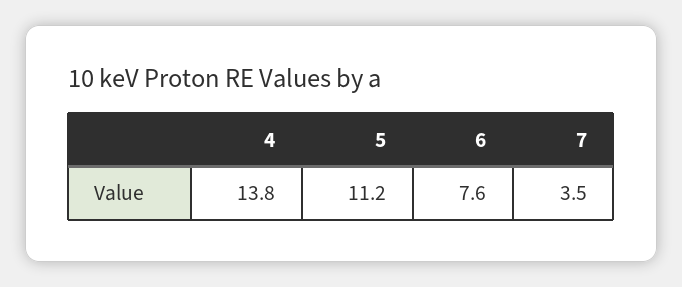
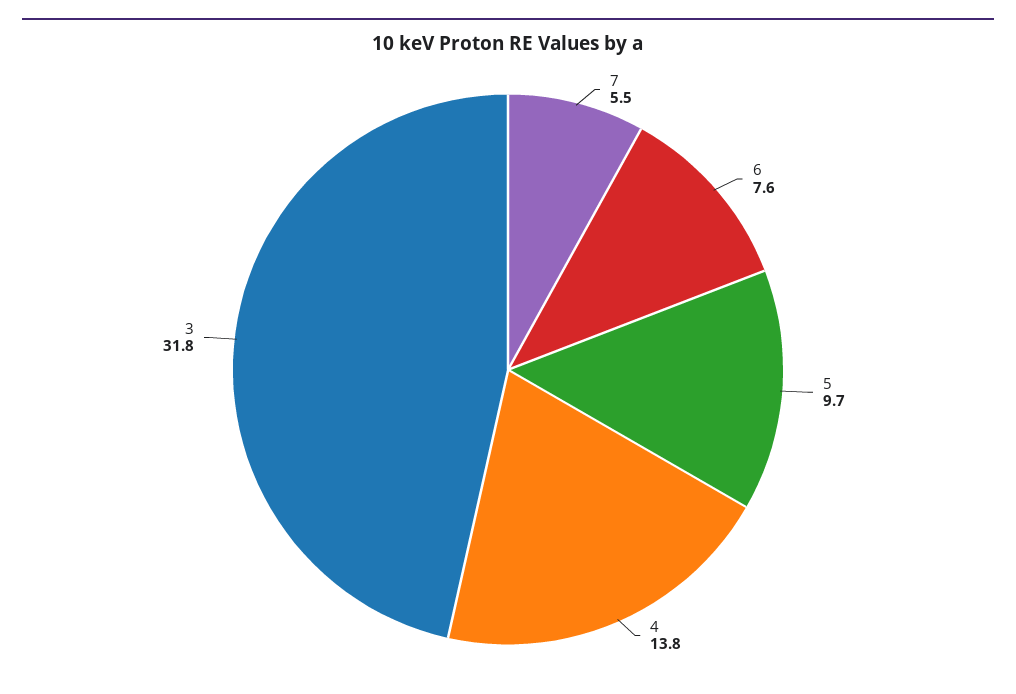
  {
    "4": 13.8,
-   "5": 11.2,
+   "5": 9.7,
    "6": 7.6,
-   "7": 3.5
+   "7": 5.5,
+   "3": 31.8
  }

